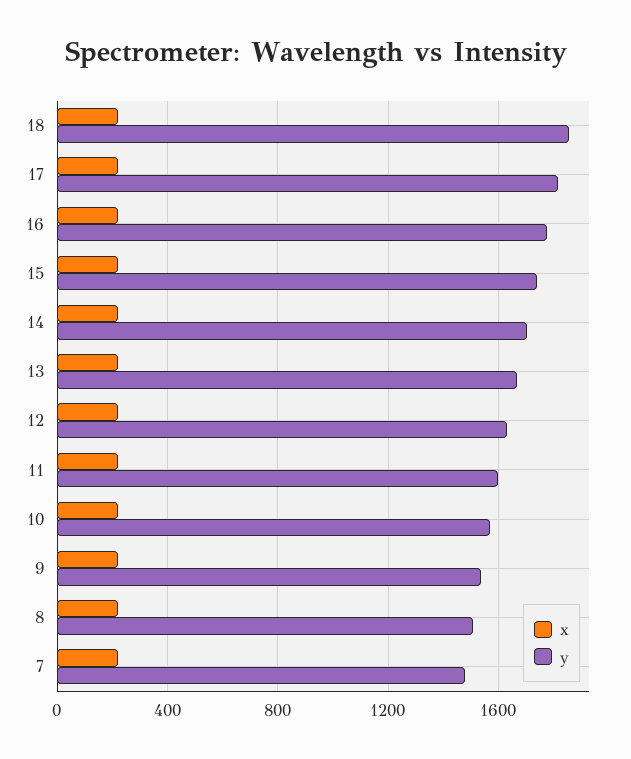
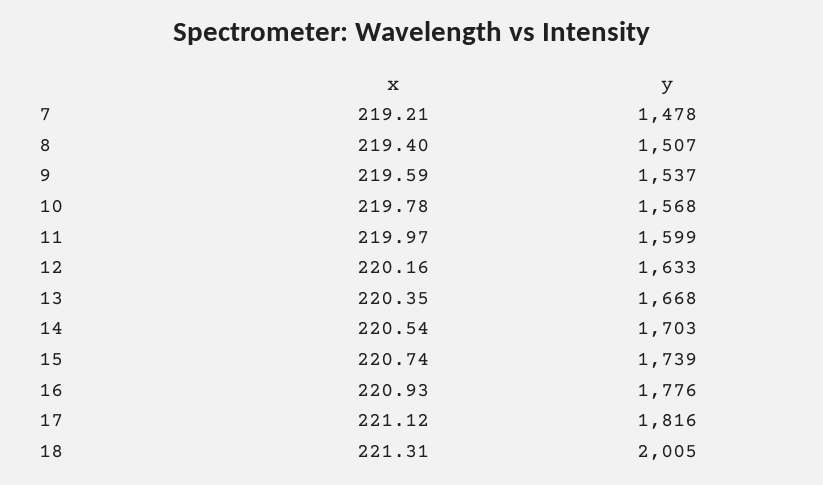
  {
    "x": {
      "18": 221.31,
      "17": 221.12,
      "16": 220.93,
      "15": 220.74,
      "14": 220.54,
      "13": 220.35,
      "12": 220.16,
      "11": 219.97,
      "10": 219.78,
      "9": 219.59,
      "8": 219.4,
      "7": 219.21
    },
    "y": {
-     "18": 1850,
+     "18": 2005,
      "17": 1816,
      "16": 1776,
      "15": 1739,
      "14": 1703,
      "13": 1668,
      "12": 1633,
      "11": 1599,
      "10": 1568,
      "9": 1537,
      "8": 1507,
      "7": 1478
    }
  }

